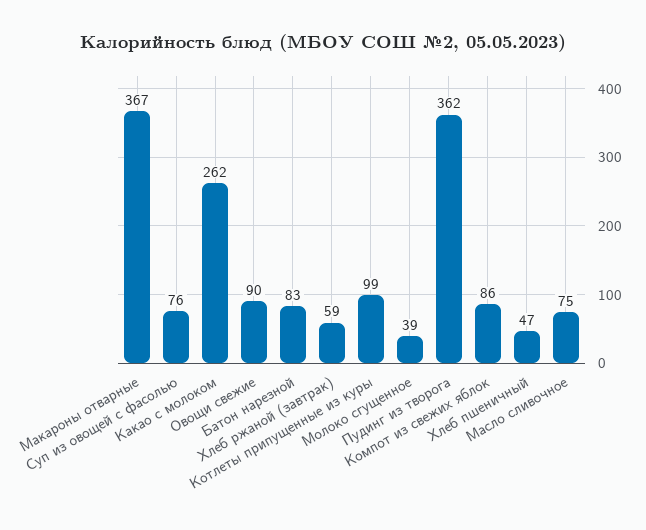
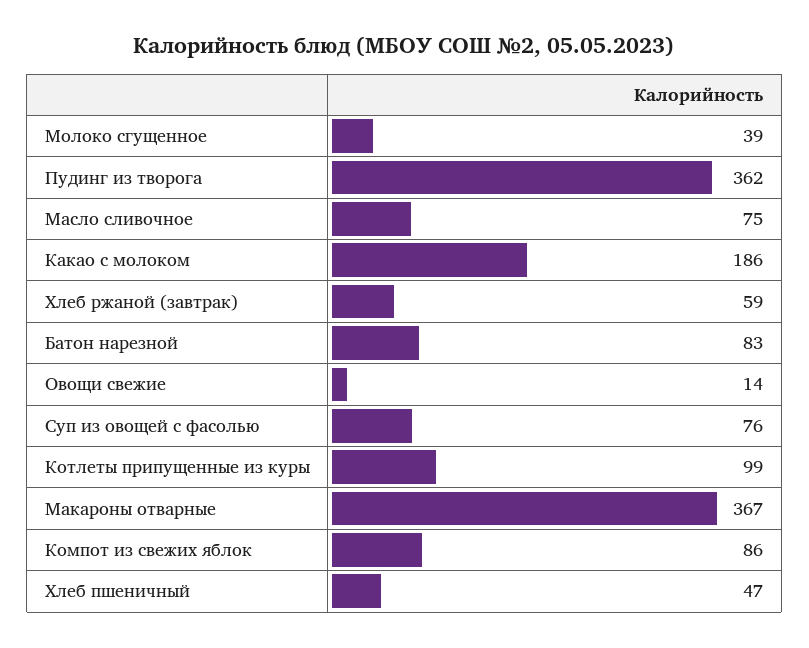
  {
    "Макароны отварные": 367,
    "Суп из овощей с фасолью": 76,
-   "Какао с молоком": 262,
+   "Какао с молоком": 186,
-   "Овощи свежие": 90,
+   "Овощи свежие": 14,
    "Батон нарезной": 83,
    "Хлеб ржаной (завтрак)": 59,
    "Котлеты припущенные из куры": 99,
    "Молоко сгущенное": 39,
    "Пудинг из творога": 362,
    "Компот из свежих яблок": 86,
    "Хлеб пшеничный": 47,
    "Масло сливочное": 75
  }

